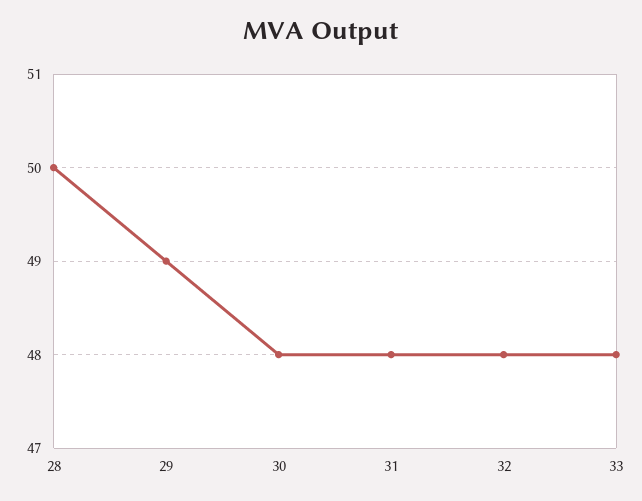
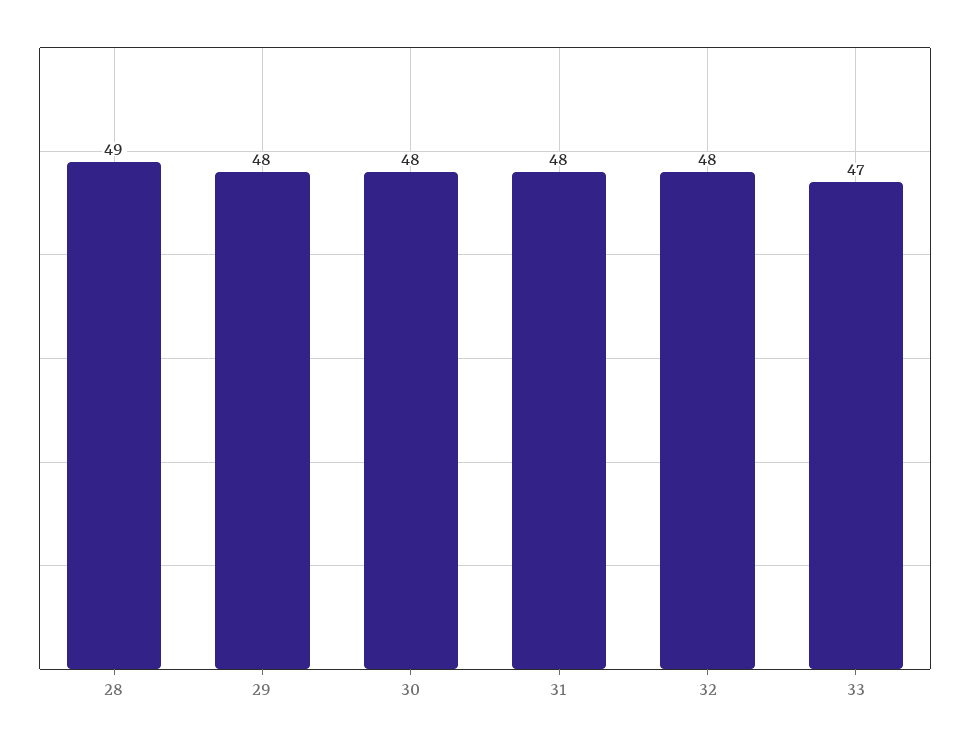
  {
-   "28": 50,
+   "28": 49,
-   "29": 49,
+   "29": 48,
    "30": 48,
    "31": 48,
    "32": 48,
-   "33": 48
+   "33": 47
  }

